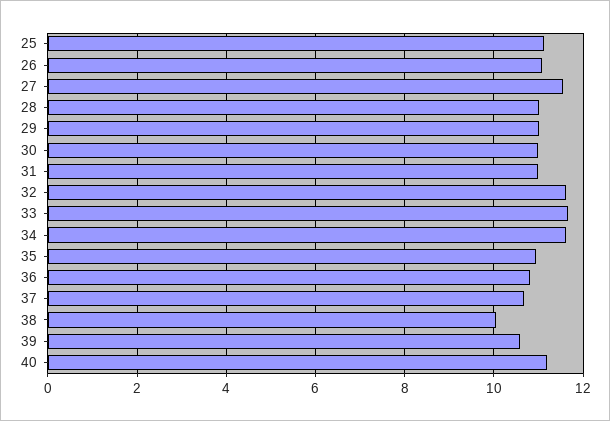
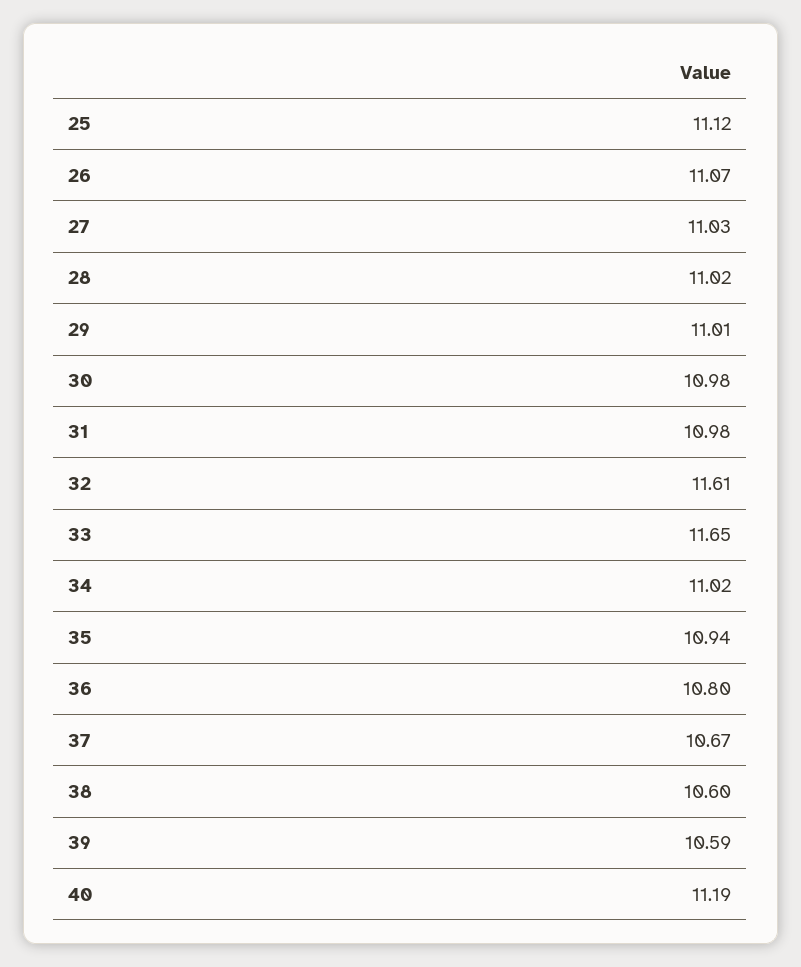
  {
    "25": 11.12,
    "26": 11.07,
-   "27": 11.6,
+   "27": 11.03,
    "28": 11.02,
    "29": 11.01,
    "30": 10.98,
    "31": 10.98,
    "32": 11.61,
    "33": 11.65,
-   "34": 11.6,
+   "34": 11.02,
    "35": 10.94,
    "36": 10.8,
    "37": 10.67,
-   "38": 10,
+   "38": 10.6,
    "39": 10.59,
    "40": 11.19
  }

